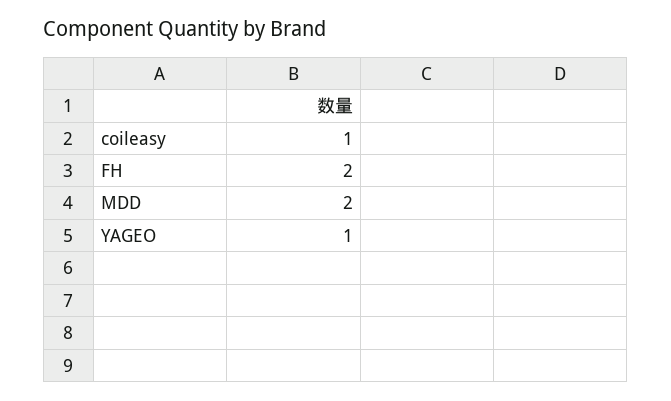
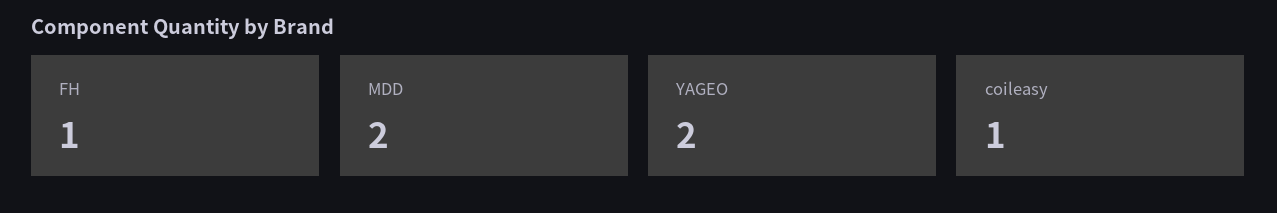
  {
    "coileasy": 1,
-   "FH": 2,
+   "FH": 1,
    "MDD": 2,
-   "YAGEO": 1
+   "YAGEO": 2
  }

